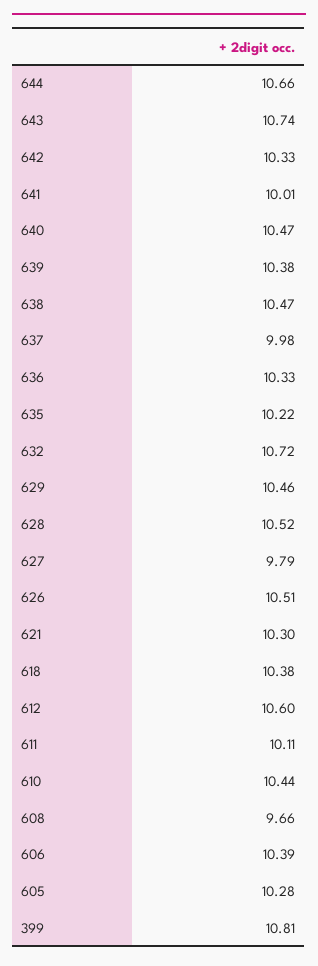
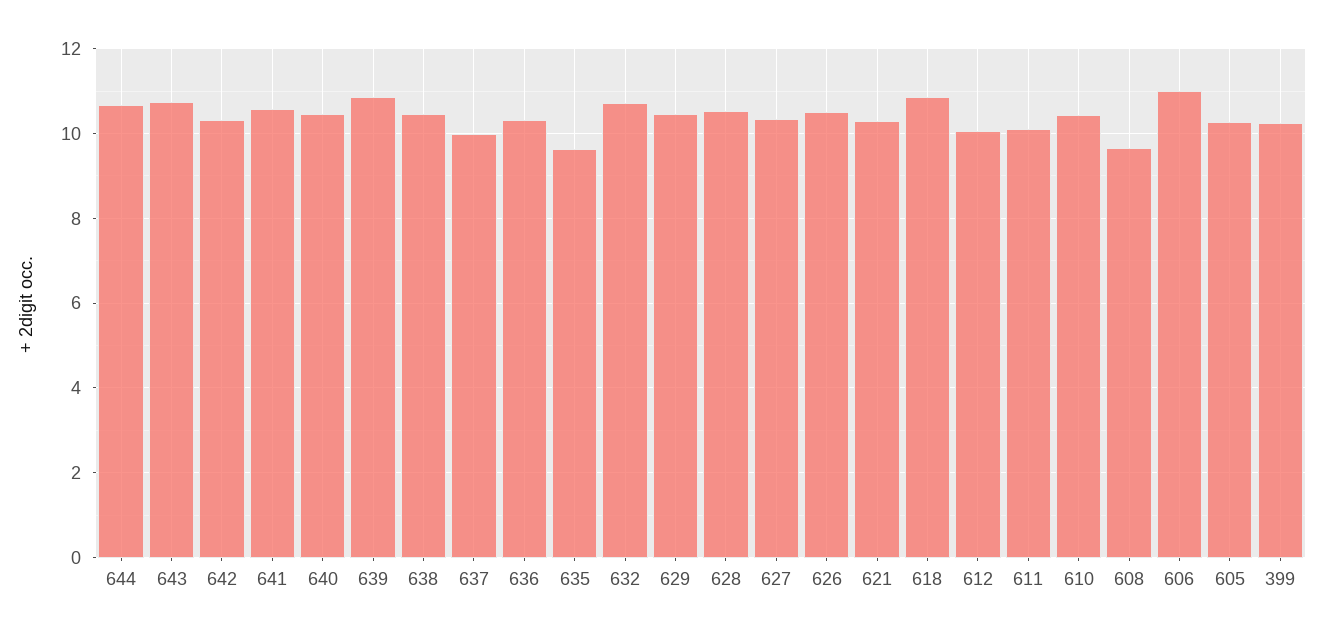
  {
    "644": 10.66,
    "643": 10.74,
    "642": 10.33,
-   "641": 10.01,
+   "641": 10.6,
    "640": 10.47,
-   "639": 10.38,
+   "639": 10.8,
    "638": 10.47,
    "637": 9.98,
    "636": 10.33,
-   "635": 10.22,
+   "635": 9.6,
    "632": 10.72,
    "629": 10.46,
    "628": 10.52,
-   "627": 9.79,
+   "627": 10.4,
    "626": 10.51,
    "621": 10.3,
-   "618": 10.38,
+   "618": 10.8,
-   "612": 10.6,
+   "612": 10,
    "611": 10.11,
    "610": 10.44,
    "608": 9.66,
-   "606": 10.39,
+   "606": 11,
    "605": 10.28,
-   "399": 10.81
+   "399": 10.2
  }

